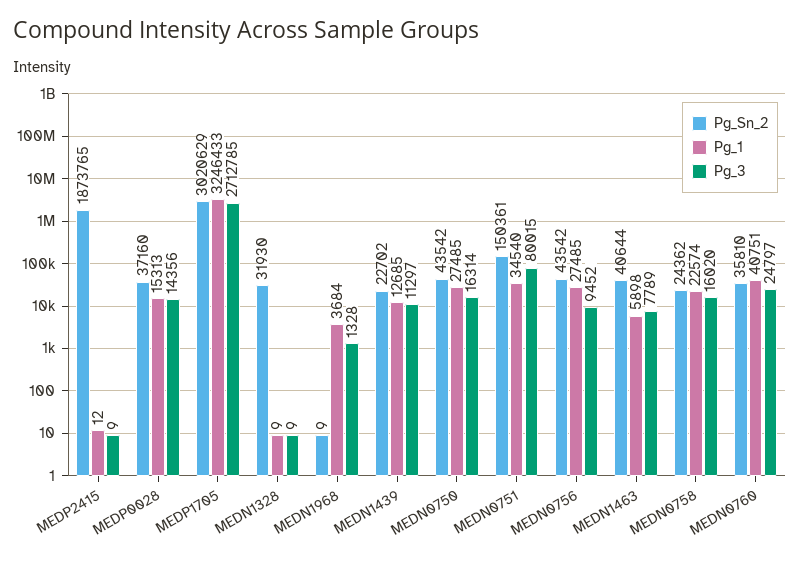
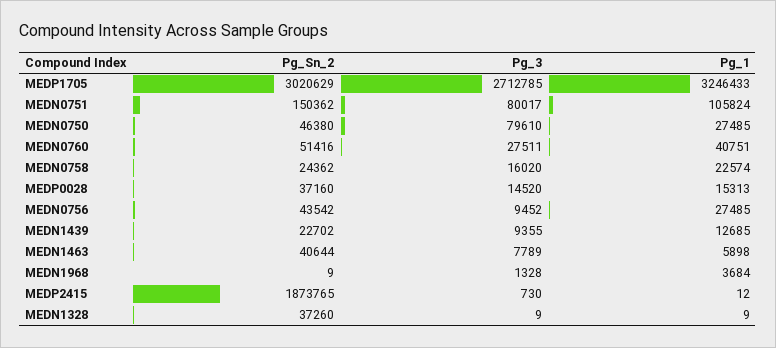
  {
    "Pg_Sn_2": {
      "MEDP2415": 1873765,
      "MEDP0028": 37160,
      "MEDP1705": 3020629,
-     "MEDN1328": 31930,
+     "MEDN1328": 37260,
      "MEDN1968": 9,
      "MEDN1439": 22702,
-     "MEDN0750": 43542,
+     "MEDN0750": 46380,
-     "MEDN0751": 150361,
+     "MEDN0751": 150362,
      "MEDN0756": 43542,
      "MEDN1463": 40644,
      "MEDN0758": 24362,
-     "MEDN0760": 35810
+     "MEDN0760": 51416
    },
    "Pg_1": {
      "MEDP2415": 12,
      "MEDP0028": 15313,
      "MEDP1705": 3246433,
      "MEDN1328": 9,
      "MEDN1968": 3684,
      "MEDN1439": 12685,
      "MEDN0750": 27485,
-     "MEDN0751": 34540,
+     "MEDN0751": 105824,
      "MEDN0756": 27485,
      "MEDN1463": 5898,
      "MEDN0758": 22574,
      "MEDN0760": 40751
    },
    "Pg_3": {
-     "MEDP2415": 9,
+     "MEDP2415": 730,
-     "MEDP0028": 14356,
+     "MEDP0028": 14520,
      "MEDP1705": 2712785,
      "MEDN1328": 9,
      "MEDN1968": 1328,
-     "MEDN1439": 11297,
+     "MEDN1439": 9355,
-     "MEDN0750": 16314,
+     "MEDN0750": 79610,
-     "MEDN0751": 80015,
+     "MEDN0751": 80017,
      "MEDN0756": 9452,
      "MEDN1463": 7789,
      "MEDN0758": 16020,
-     "MEDN0760": 24797
+     "MEDN0760": 27511
    }
  }

